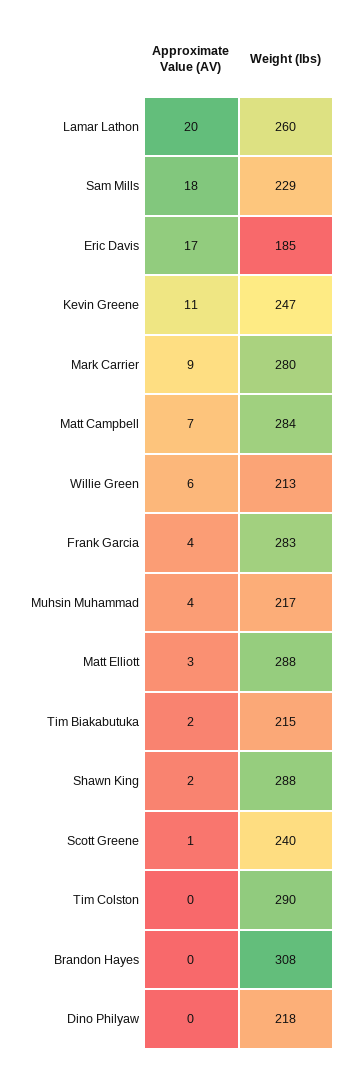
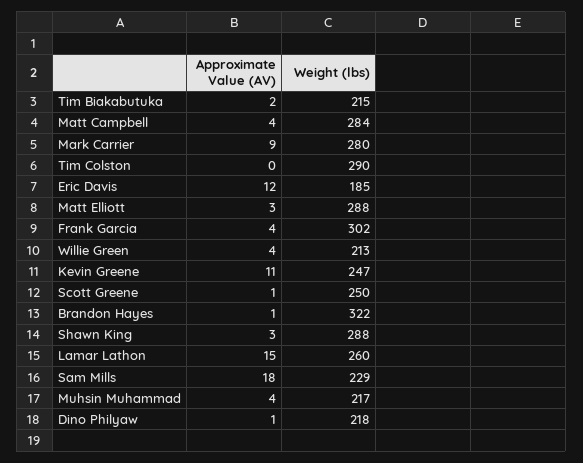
  {
    "Approximate Value (AV)": {
-     "Lamar Lathon": 20,
+     "Lamar Lathon": 15,
      "Sam Mills": 18,
-     "Eric Davis": 17,
+     "Eric Davis": 12,
      "Kevin Greene": 11,
      "Mark Carrier": 9,
-     "Matt Campbell": 7,
+     "Matt Campbell": 4,
-     "Willie Green": 6,
+     "Willie Green": 4,
      "Frank Garcia": 4,
      "Muhsin Muhammad": 4,
      "Matt Elliott": 3,
      "Tim Biakabutuka": 2,
-     "Shawn King": 2,
+     "Shawn King": 3,
      "Scott Greene": 1,
      "Tim Colston": 0,
-     "Brandon Hayes": 0,
+     "Brandon Hayes": 1,
-     "Dino Philyaw": 0
+     "Dino Philyaw": 1
    },
    "Weight (lbs)": {
      "Lamar Lathon": 260,
      "Sam Mills": 229,
      "Eric Davis": 185,
      "Kevin Greene": 247,
      "Mark Carrier": 280,
      "Matt Campbell": 284,
      "Willie Green": 213,
-     "Frank Garcia": 283,
+     "Frank Garcia": 302,
      "Muhsin Muhammad": 217,
      "Matt Elliott": 288,
      "Tim Biakabutuka": 215,
      "Shawn King": 288,
-     "Scott Greene": 240,
+     "Scott Greene": 250,
      "Tim Colston": 290,
-     "Brandon Hayes": 308,
+     "Brandon Hayes": 322,
      "Dino Philyaw": 218
    }
  }

